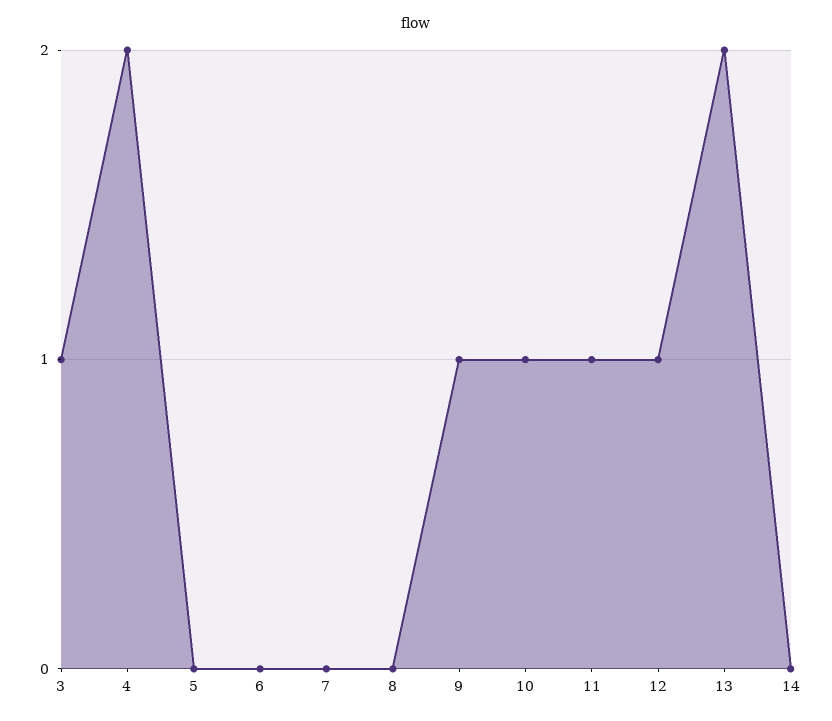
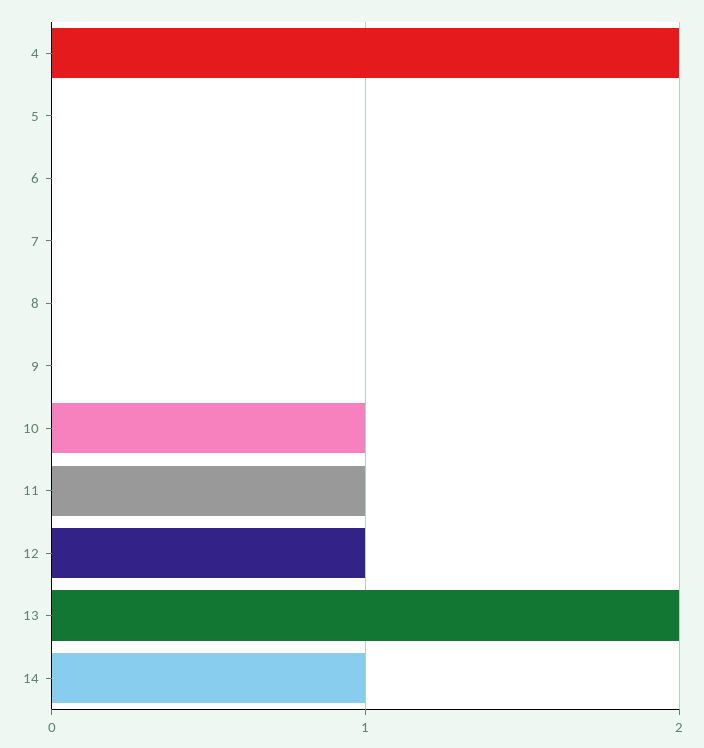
  {
-   "3": 1,
    "4": 2,
    "5": 0,
    "6": 0,
    "7": 0,
    "8": 0,
-   "9": 1,
+   "9": 0,
    "10": 1,
    "11": 1,
    "12": 1,
    "13": 2,
-   "14": 0
+   "14": 1
  }

